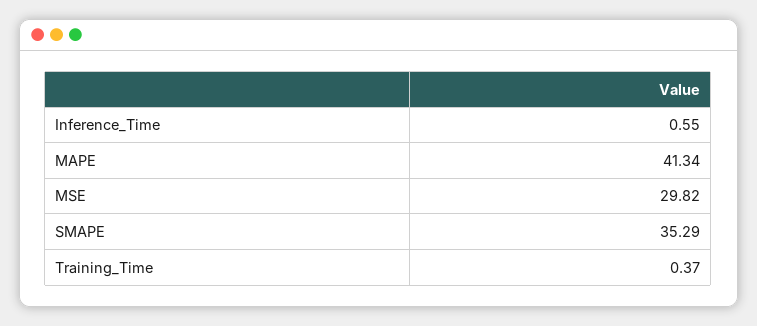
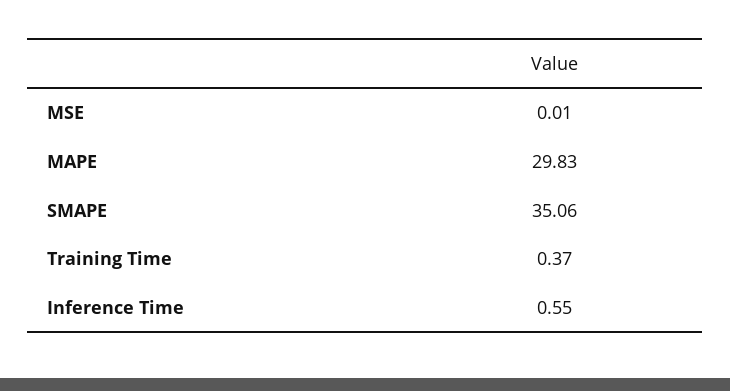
  {
    "Inference_Time": 0.55,
-   "MAPE": 41.34,
+   "MAPE": 29.83,
-   "MSE": 29.82,
+   "MSE": 0.01,
-   "SMAPE": 35.29,
+   "SMAPE": 35.06,
    "Training_Time": 0.37
  }

